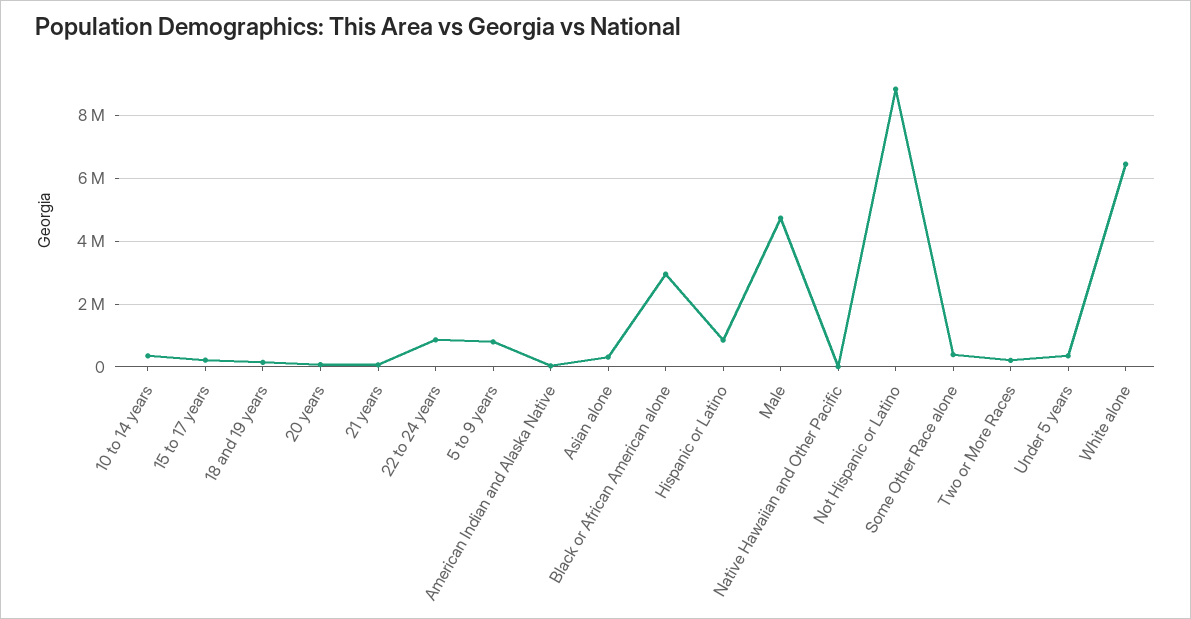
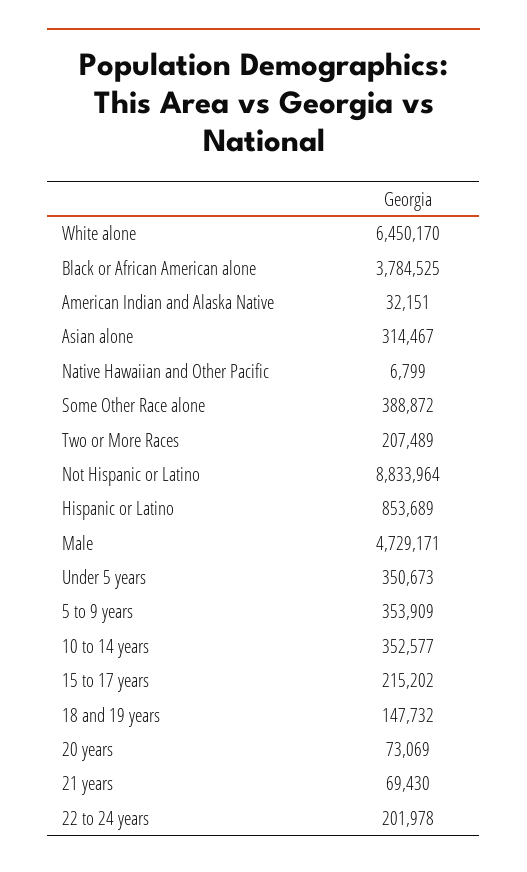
  {
    "10 to 14 years": 352577,
    "15 to 17 years": 215202,
    "18 and 19 years": 147732,
    "20 years": 73069,
    "21 years": 69430,
-   "22 to 24 years": 800000,
+   "22 to 24 years": 201978,
-   "5 to 9 years": 800000,
+   "5 to 9 years": 353909,
    "American Indian and Alaska Native": 32151,
    "Asian alone": 314467,
-   "Black or African American alone": 3000000,
+   "Black or African American alone": 3784525,
    "Hispanic or Latino": 853689,
    "Male": 4729171,
    "Native Hawaiian and Other Pacific": 6799,
    "Not Hispanic or Latino": 8833964,
    "Some Other Race alone": 388872,
    "Two or More Races": 207489,
    "Under 5 years": 350673,
    "White alone": 6450170
  }

